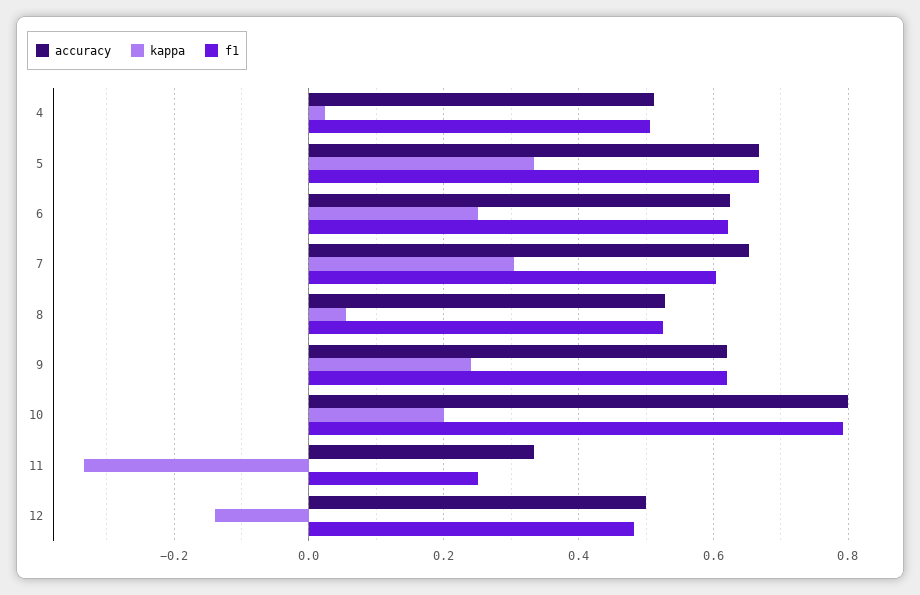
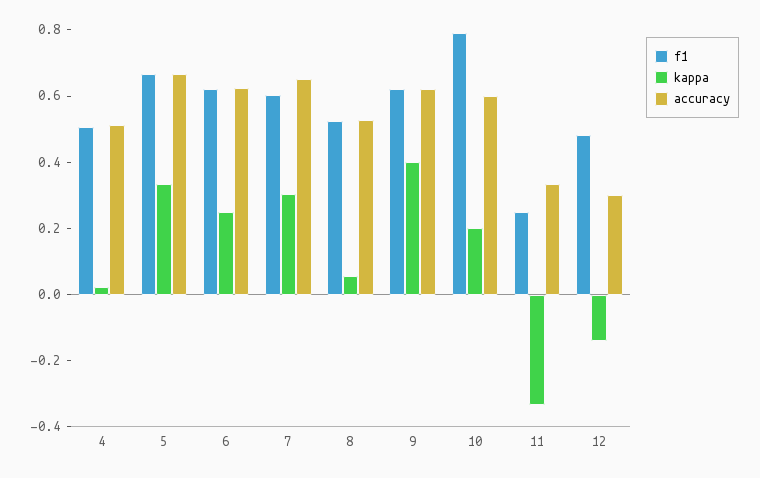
  {
    "accuracy": {
      "4": 0.52,
      "5": 0.66,
      "6": 0.62,
      "7": 0.66,
      "8": 0.52,
      "9": 0.62,
-     "10": 0.8,
+     "10": 0.6,
      "11": 0.34,
-     "12": 0.5
+     "12": 0.3
    },
    "kappa": {
      "4": 0.02,
      "5": 0.34,
      "6": 0.26,
      "7": 0.3,
      "8": 0.06,
-     "9": 0.24,
+     "9": 0.4,
      "10": 0.2,
      "11": -0.34,
      "12": -0.14
    },
    "f1": {
      "4": 0.5,
      "5": 0.66,
      "6": 0.62,
      "7": 0.6,
      "8": 0.52,
      "9": 0.62,
      "10": 0.8,
      "11": 0.26,
      "12": 0.48
    }
  }

